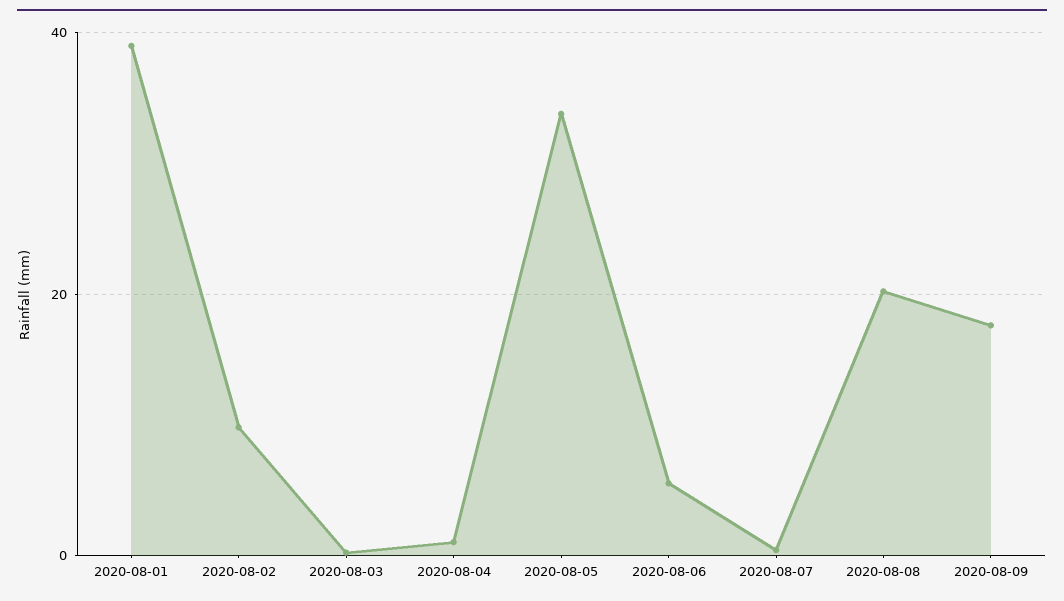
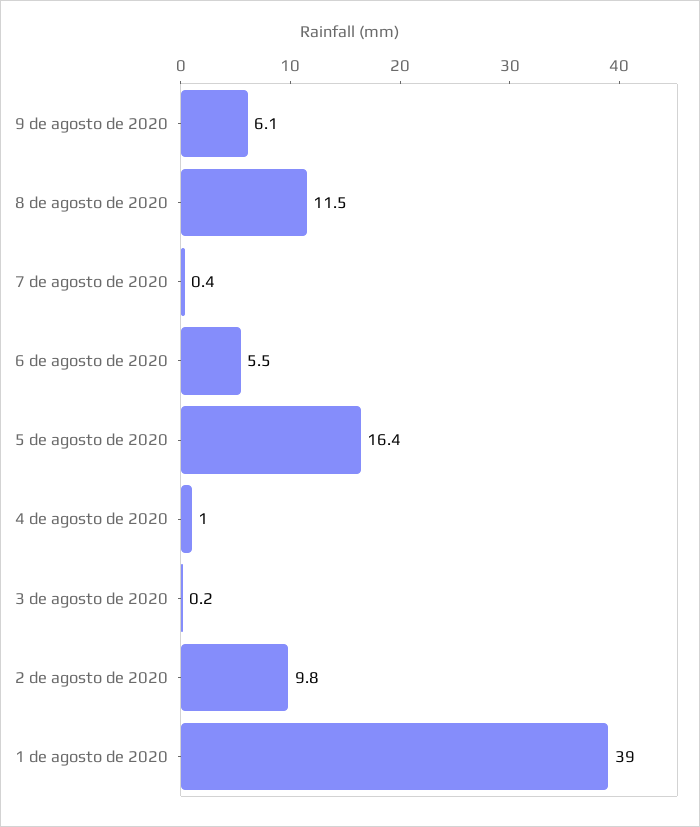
  {
    "2020-08-01": 39,
    "2020-08-02": 9.8,
    "2020-08-03": 0.2,
    "2020-08-04": 1,
-   "2020-08-05": 34,
+   "2020-08-05": 16.4,
    "2020-08-06": 5.5,
    "2020-08-07": 0.4,
-   "2020-08-08": 20,
+   "2020-08-08": 11.5,
-   "2020-08-09": 18
+   "2020-08-09": 6.1
  }

